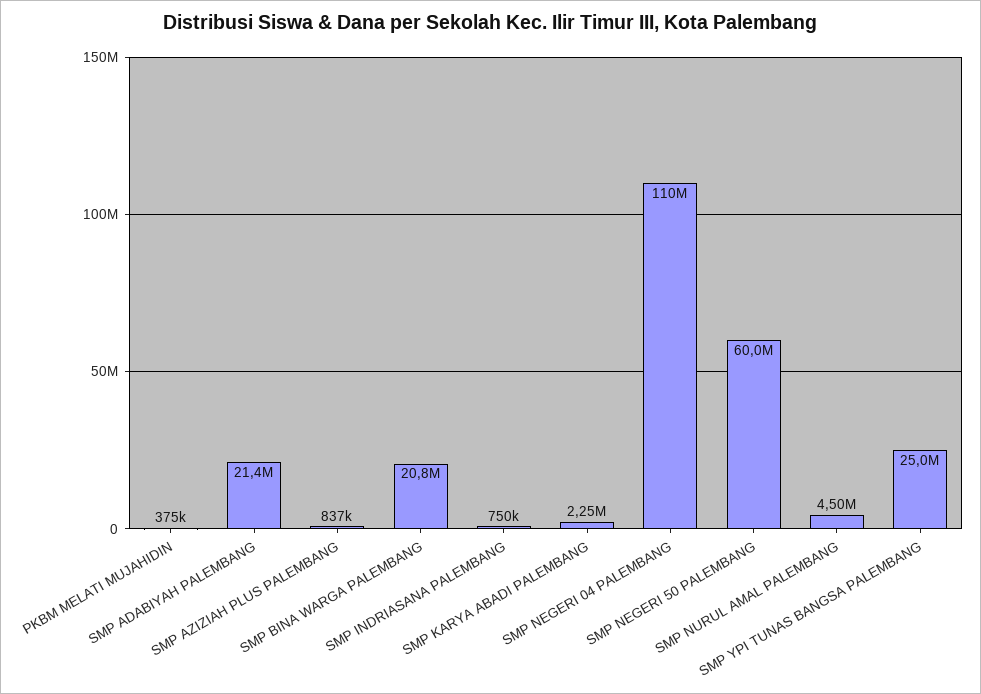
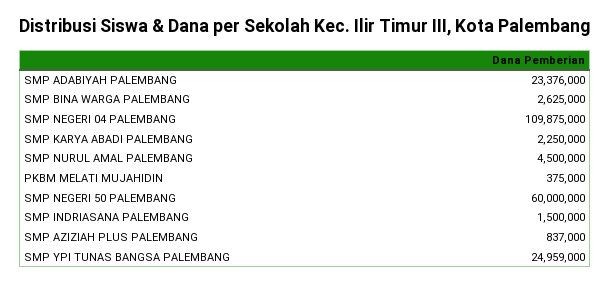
  {
    "PKBM MELATI MUJAHIDIN": 375000,
-   "SMP ADABIYAH PALEMBANG": 21400000,
+   "SMP ADABIYAH PALEMBANG": 23376000,
    "SMP AZIZIAH PLUS PALEMBANG": 837000,
-   "SMP BINA WARGA PALEMBANG": 20800000,
+   "SMP BINA WARGA PALEMBANG": 2625000,
-   "SMP INDRIASANA PALEMBANG": 750000,
+   "SMP INDRIASANA PALEMBANG": 1500000,
    "SMP KARYA ABADI PALEMBANG": 2250000,
    "SMP NEGERI 04 PALEMBANG": 109875000,
    "SMP NEGERI 50 PALEMBANG": 60000000,
    "SMP NURUL AMAL PALEMBANG": 4500000,
    "SMP YPI TUNAS BANGSA PALEMBANG": 24959000
  }

